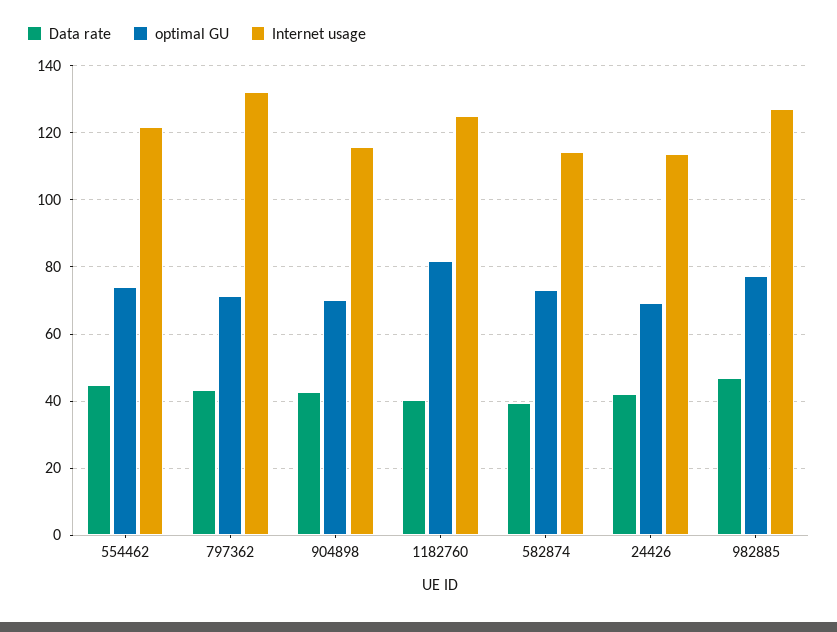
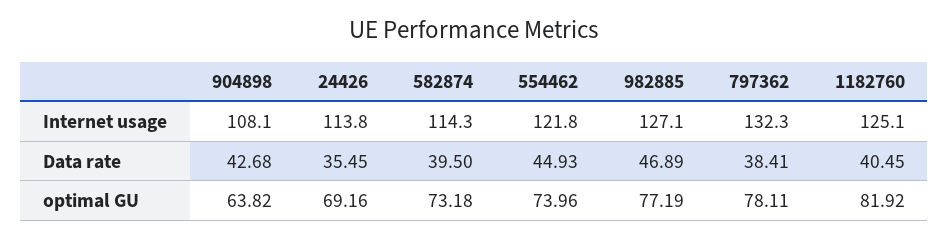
  {
    "Data rate": {
      "554462": 44.93,
-     "797362": 44,
+     "797362": 38.41,
      "904898": 42.68,
      "1182760": 40.45,
      "582874": 39.5,
-     "24426": 42,
+     "24426": 35.45,
      "982885": 46.89
    },
    "optimal GU": {
      "554462": 73.96,
-     "797362": 72,
+     "797362": 78.11,
-     "904898": 70,
+     "904898": 63.82,
      "1182760": 81.92,
      "582874": 73.18,
      "24426": 69.16,
      "982885": 77.19
    },
    "Internet usage": {
      "554462": 121.8,
      "797362": 132.3,
-     "904898": 116,
+     "904898": 108.1,
      "1182760": 125.1,
      "582874": 114.3,
      "24426": 113.8,
      "982885": 127.1
    }
  }

